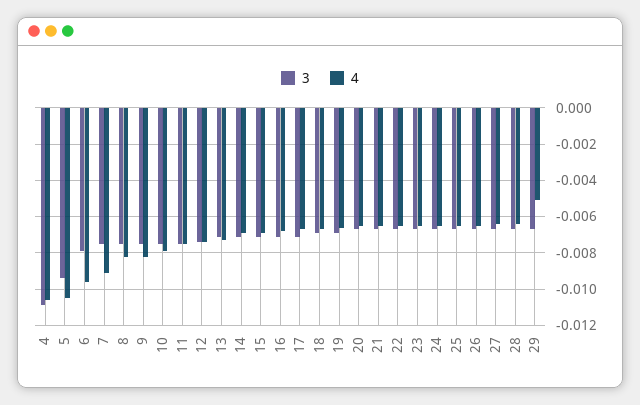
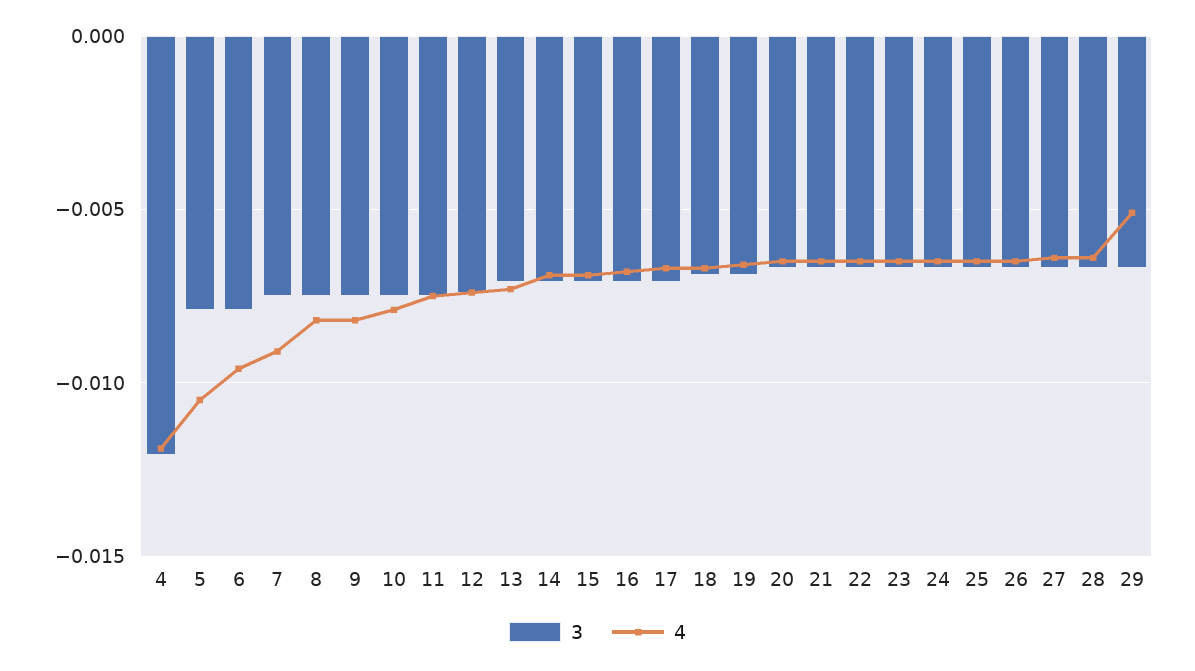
  {
    "3": {
-     "4": -0.011,
+     "4": -0.012,
-     "5": -0.0095,
+     "5": -0.008,
      "6": -0.008,
      "7": -0.0075,
      "8": -0.0075,
      "9": -0.0075,
      "10": -0.0075,
      "11": -0.0075,
      "12": -0.0075,
      "13": -0.007,
      "14": -0.007,
      "15": -0.007,
      "16": -0.007,
      "17": -0.007,
      "18": -0.007,
      "19": -0.007,
      "20": -0.0065,
      "21": -0.0065,
      "22": -0.0065,
      "23": -0.0065,
      "24": -0.0065,
      "25": -0.0065,
      "26": -0.0065,
      "27": -0.0065,
      "28": -0.0065,
      "29": -0.0065
    },
    "4": {
-     "4": -0.0105,
+     "4": -0.012,
      "5": -0.0105,
      "6": -0.0095,
      "7": -0.009,
      "8": -0.008,
      "9": -0.008,
      "10": -0.008,
      "11": -0.0075,
      "12": -0.0075,
      "13": -0.0075,
      "14": -0.007,
      "15": -0.007,
      "16": -0.007,
      "17": -0.0065,
      "18": -0.0065,
      "19": -0.0065,
      "20": -0.0065,
      "21": -0.0065,
      "22": -0.0065,
      "23": -0.0065,
      "24": -0.0065,
      "25": -0.0065,
      "26": -0.0065,
      "27": -0.0065,
      "28": -0.0065,
      "29": -0.005
    }
  }

